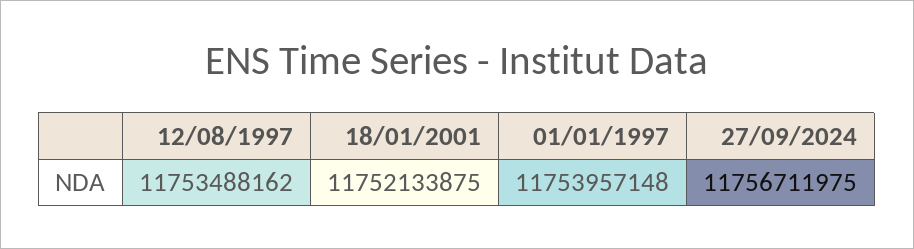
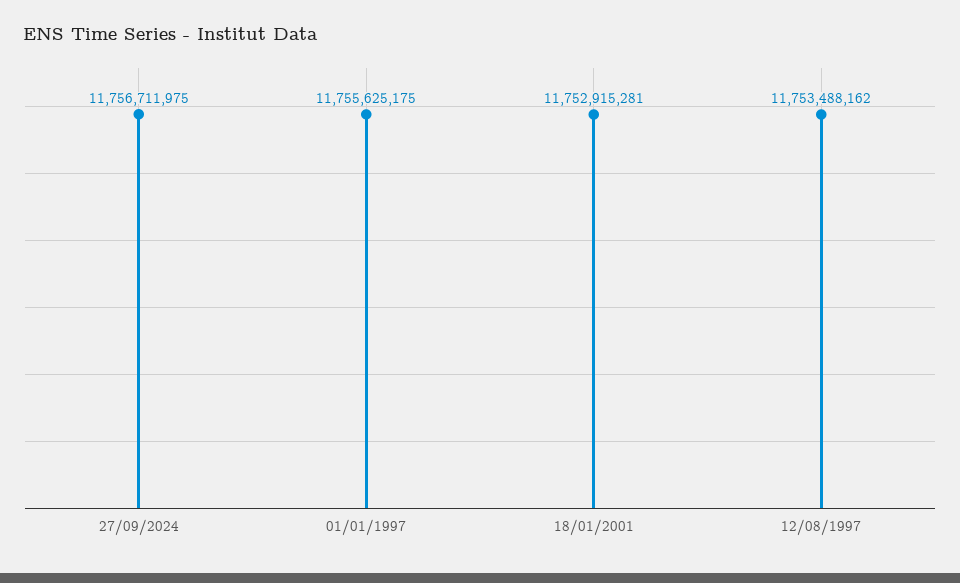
  {
    "12/08/1997": 11753488162,
-   "18/01/2001": 11752133875,
+   "18/01/2001": 11752915281,
-   "01/01/1997": 11753957148,
+   "01/01/1997": 11755625175,
    "27/09/2024": 11756711975
  }

